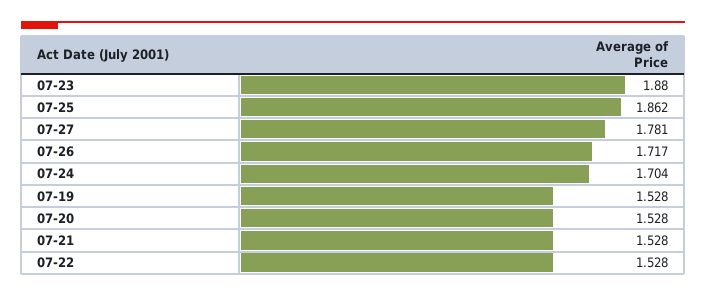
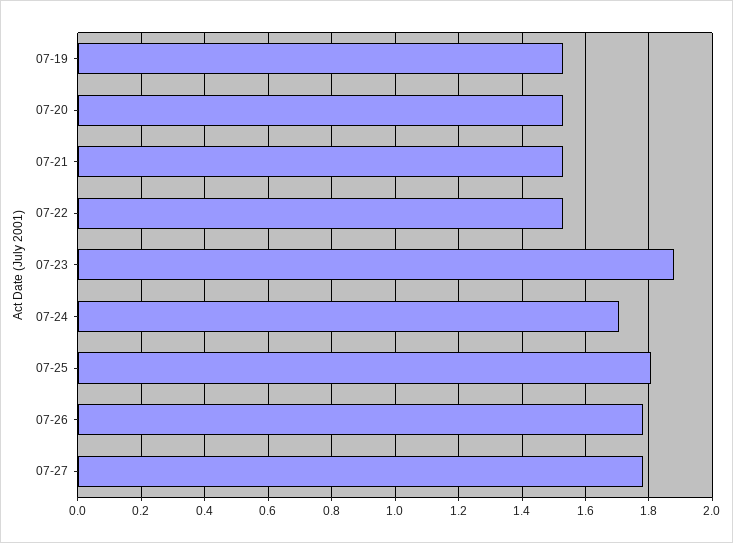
  {
    "07-23": 1.88,
-   "07-25": 1.862,
+   "07-25": 1.8,
    "07-27": 1.781,
-   "07-26": 1.717,
+   "07-26": 1.78,
    "07-24": 1.704,
    "07-19": 1.528,
    "07-20": 1.528,
    "07-21": 1.528,
    "07-22": 1.528
  }

